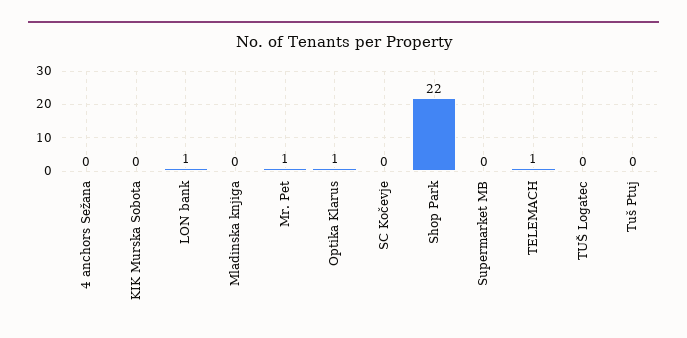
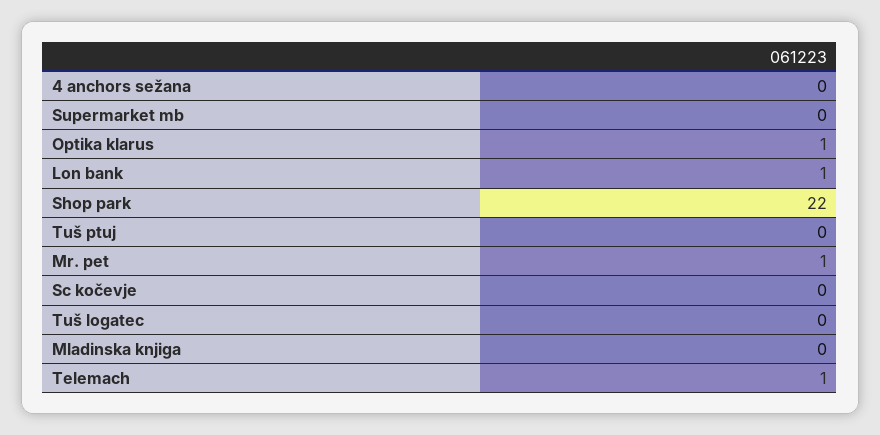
  {
    "4 anchors Sežana": 0,
-   "KIK Murska Sobota": 0,
    "LON bank": 1,
    "Mladinska knjiga": 0,
    "Mr. Pet": 1,
    "Optika Klarus": 1,
    "SC Kočevje": 0,
    "Shop Park": 22,
    "Supermarket MB": 0,
    "TELEMACH": 1,
    "TUŠ Logatec": 0,
    "Tuš Ptuj": 0
  }

